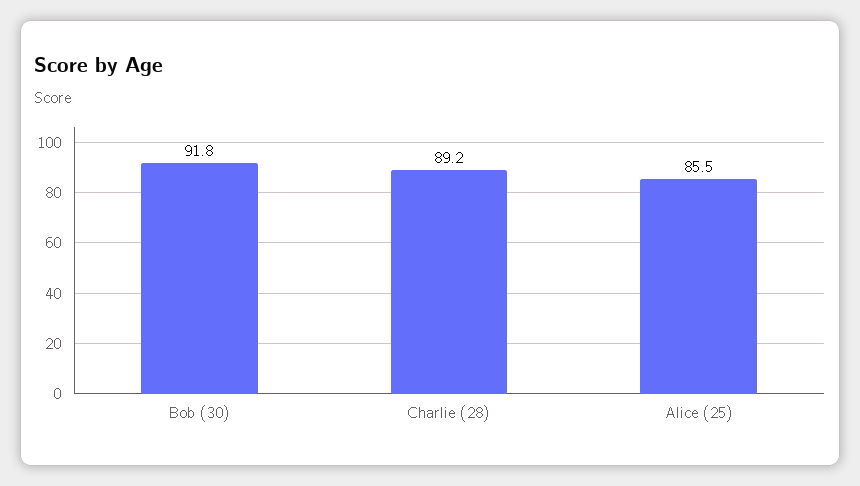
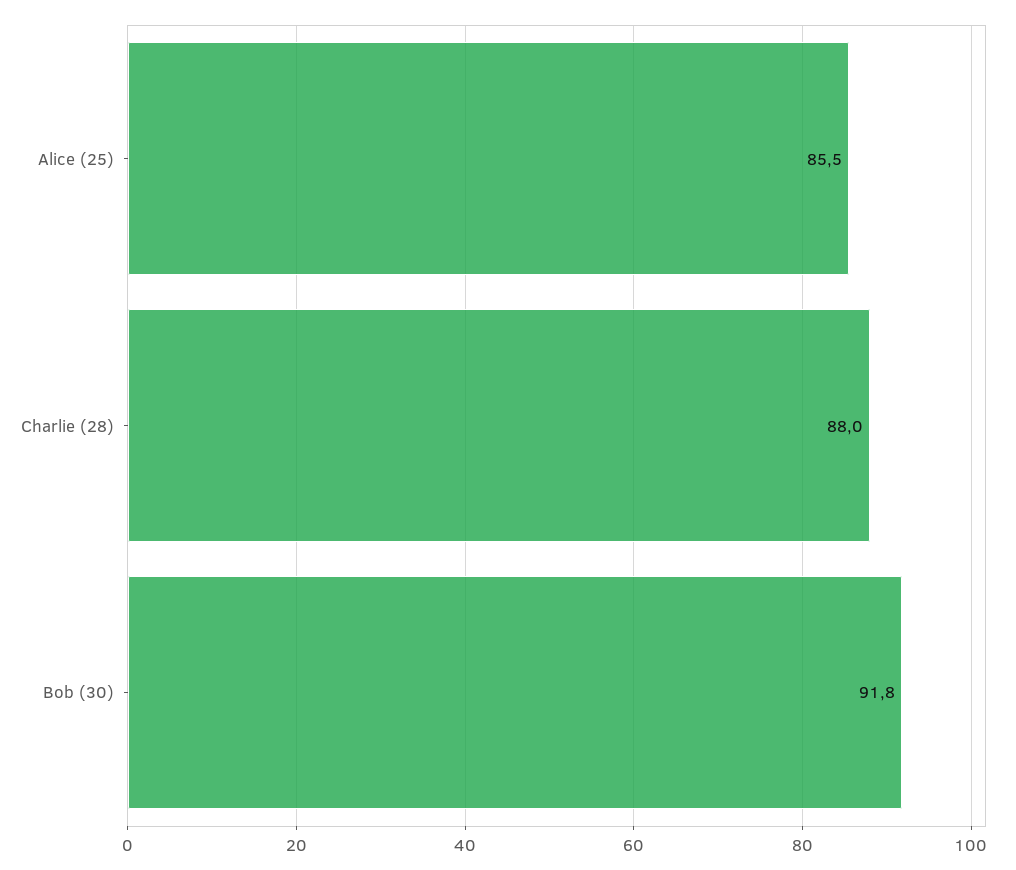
  {
    "Bob (30)": 91.8,
-   "Charlie (28)": 89.2,
+   "Charlie (28)": 88,
    "Alice (25)": 85.5
  }

